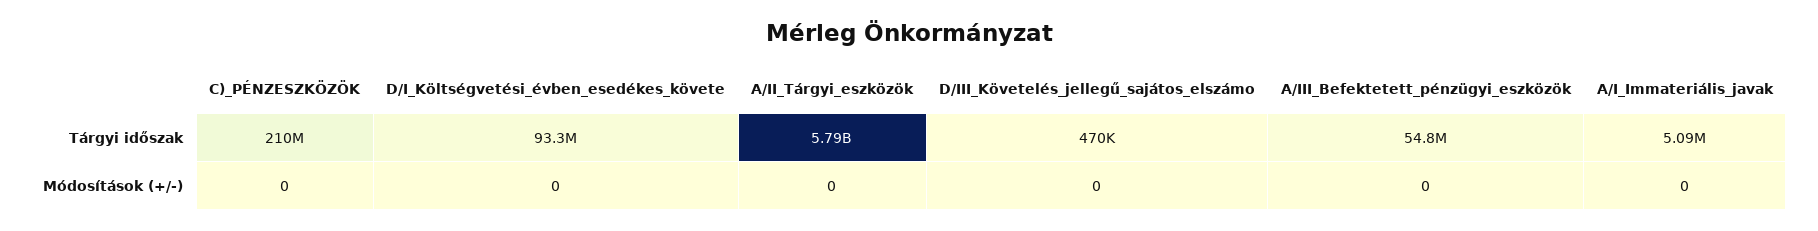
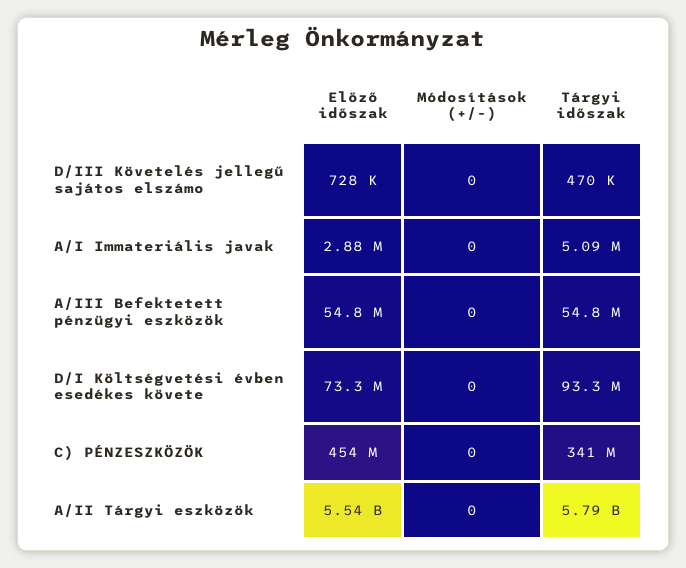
  {
    "C)_PÉNZESZKÖZÖK": {
-     "Tárgyi időszak": 210000000,
+     "Tárgyi időszak": 341000000,
-     "Módosítások (+/-)": 0
+     "Módosítások (+/-)": 0,
+     "Előző időszak": 454000000
    },
    "D/I_Költségvetési_évben_esedékes_követe": {
      "Tárgyi időszak": 93300000,
-     "Módosítások (+/-)": 0
+     "Módosítások (+/-)": 0,
+     "Előző időszak": 73300000
    },
    "A/II_Tárgyi_eszközök": {
      "Tárgyi időszak": 5790000000,
-     "Módosítások (+/-)": 0
+     "Módosítások (+/-)": 0,
+     "Előző időszak": 5540000000
    },
    "D/III_Követelés_jellegű_sajátos_elszámo": {
      "Tárgyi időszak": 470000,
-     "Módosítások (+/-)": 0
+     "Módosítások (+/-)": 0,
+     "Előző időszak": 728000
    },
    "A/III_Befektetett_pénzügyi_eszközök": {
      "Tárgyi időszak": 54800000,
-     "Módosítások (+/-)": 0
+     "Módosítások (+/-)": 0,
+     "Előző időszak": 54800000
    },
    "A/I_Immateriális_javak": {
      "Tárgyi időszak": 5090000,
-     "Módosítások (+/-)": 0
+     "Módosítások (+/-)": 0,
+     "Előző időszak": 2880000
    }
  }

